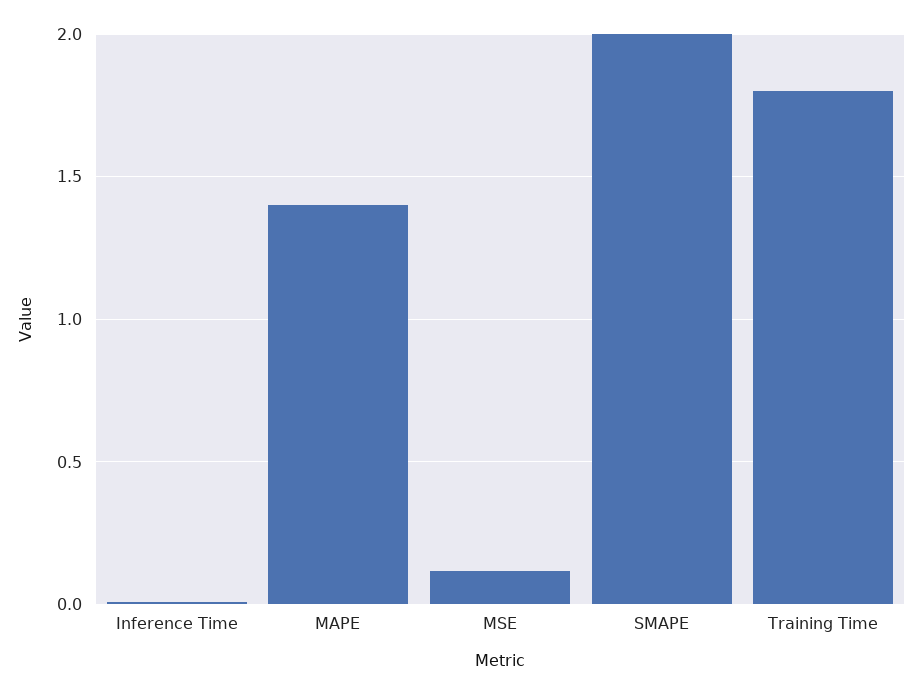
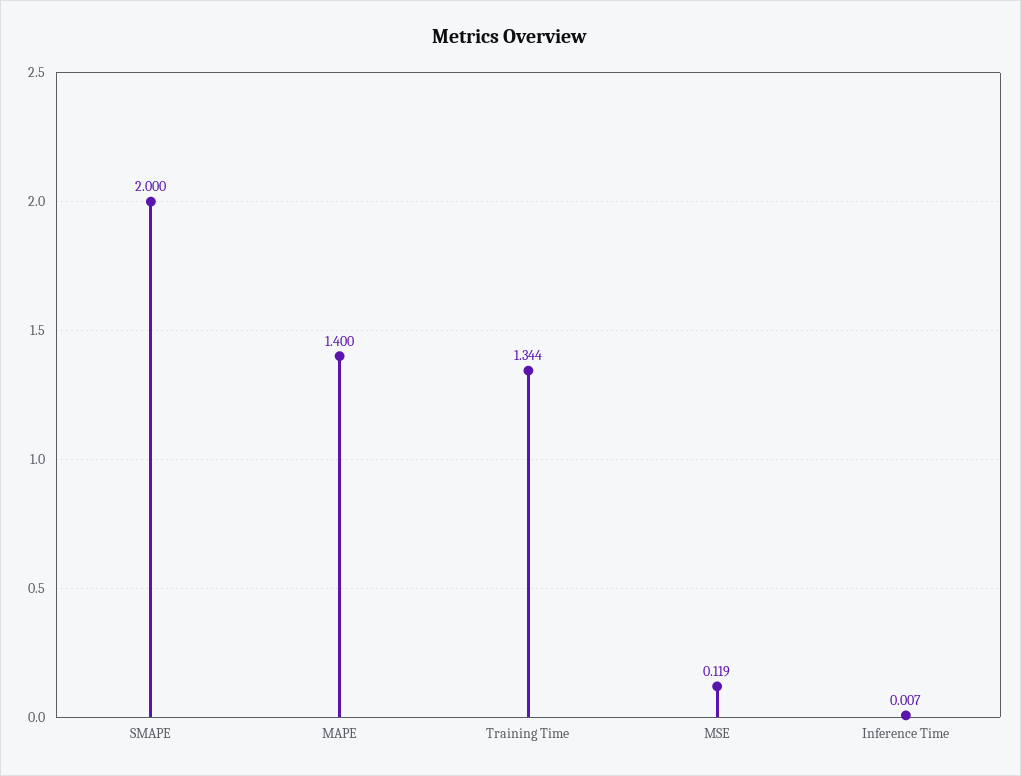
  {
    "Inference Time": 0.007,
    "MAPE": 1.4,
    "MSE": 0.119,
    "SMAPE": 2,
-   "Training Time": 1.8
+   "Training Time": 1.344
  }

